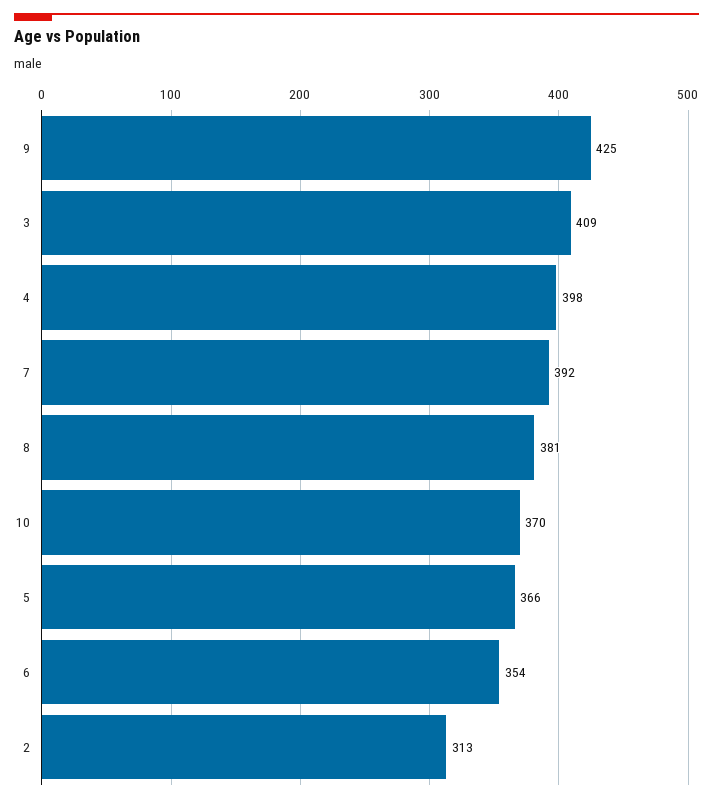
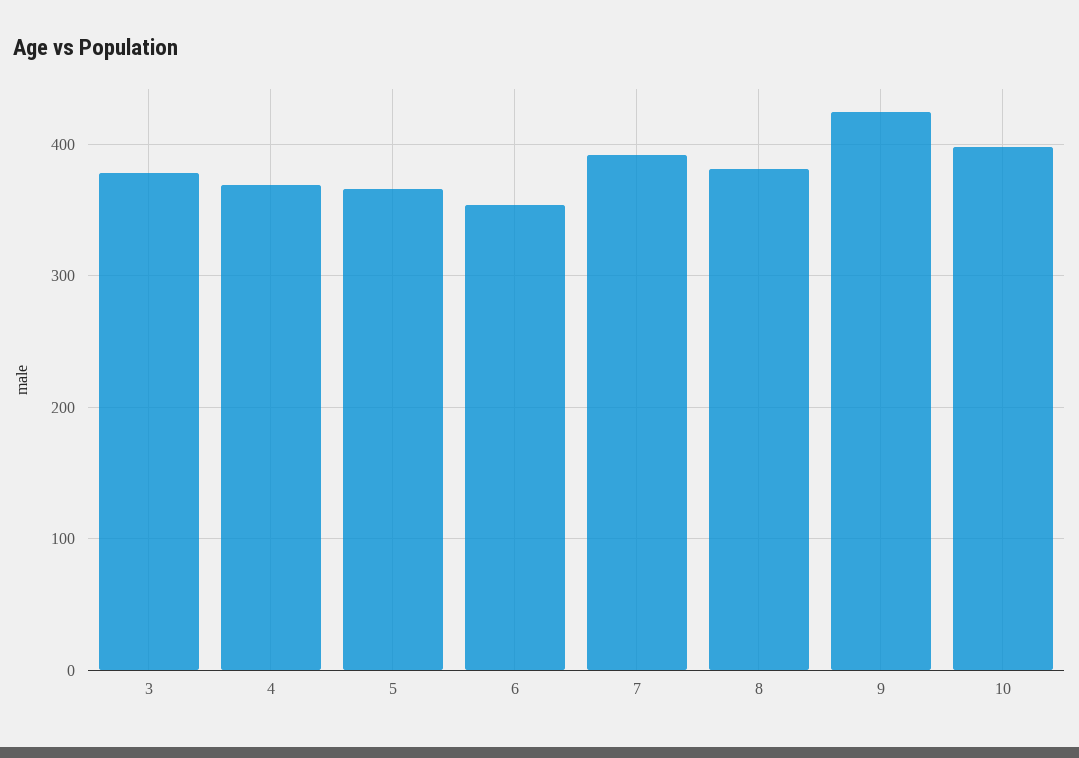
  {
    "9": 425,
-   "3": 409,
+   "3": 380,
-   "4": 398,
+   "4": 370,
    "7": 392,
    "8": 381,
-   "10": 370,
+   "10": 400,
    "5": 366,
-   "6": 354,
+   "6": 354
-   "2": 313
  }

